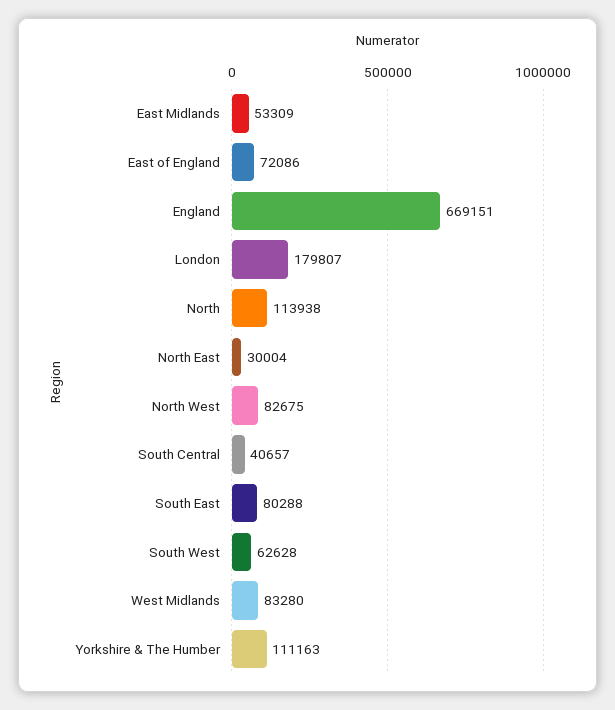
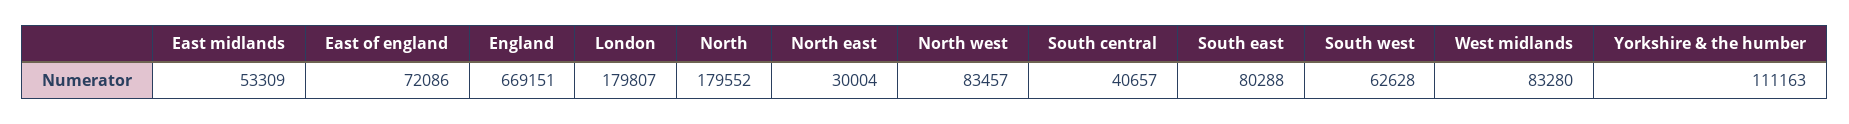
  {
    "East Midlands": 53309,
    "East of England": 72086,
    "England": 669151,
    "London": 179807,
-   "North": 113938,
+   "North": 179552,
    "North East": 30004,
-   "North West": 82675,
+   "North West": 83457,
    "South Central": 40657,
    "South East": 80288,
    "South West": 62628,
    "West Midlands": 83280,
    "Yorkshire & The Humber": 111163
  }

